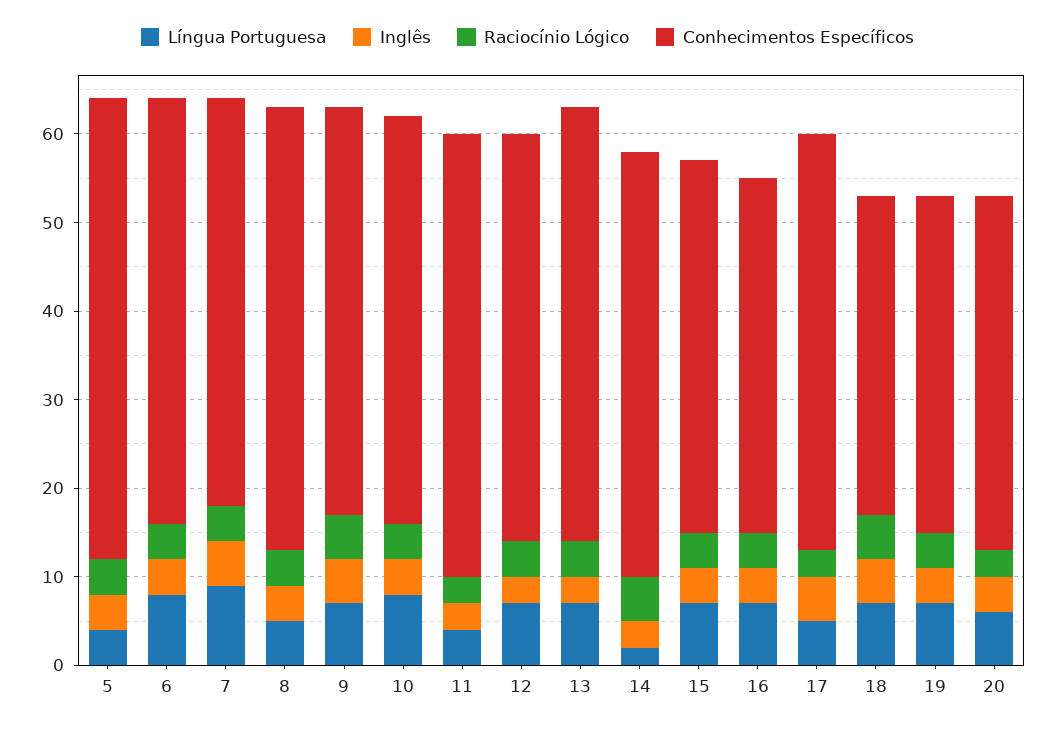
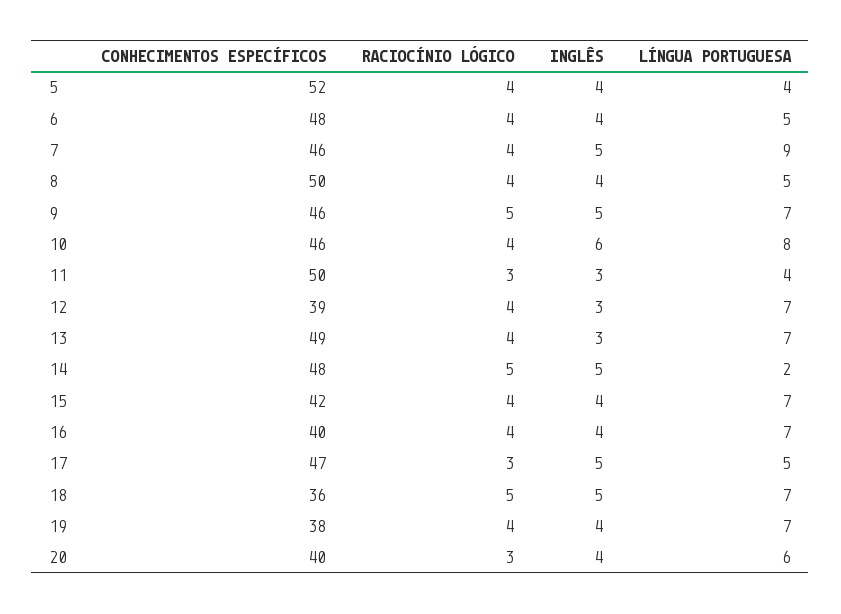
  {
    "Língua Portuguesa": {
      "5": 4,
-     "6": 8,
+     "6": 5,
      "7": 9,
      "8": 5,
      "9": 7,
      "10": 8,
      "11": 4,
      "12": 7,
      "13": 7,
      "14": 2,
      "15": 7,
      "16": 7,
      "17": 5,
      "18": 7,
      "19": 7,
      "20": 6
    },
    "Inglês": {
      "5": 4,
      "6": 4,
      "7": 5,
      "8": 4,
      "9": 5,
-     "10": 4,
+     "10": 6,
      "11": 3,
      "12": 3,
      "13": 3,
-     "14": 3,
+     "14": 5,
      "15": 4,
      "16": 4,
      "17": 5,
      "18": 5,
      "19": 4,
      "20": 4
    },
    "Raciocínio Lógico": {
      "5": 4,
      "6": 4,
      "7": 4,
      "8": 4,
      "9": 5,
      "10": 4,
      "11": 3,
      "12": 4,
      "13": 4,
      "14": 5,
      "15": 4,
      "16": 4,
      "17": 3,
      "18": 5,
      "19": 4,
      "20": 3
    },
    "Conhecimentos Específicos": {
      "5": 52,
      "6": 48,
      "7": 46,
      "8": 50,
      "9": 46,
      "10": 46,
      "11": 50,
-     "12": 46,
+     "12": 39,
      "13": 49,
      "14": 48,
      "15": 42,
      "16": 40,
      "17": 47,
      "18": 36,
      "19": 38,
      "20": 40
    }
  }

